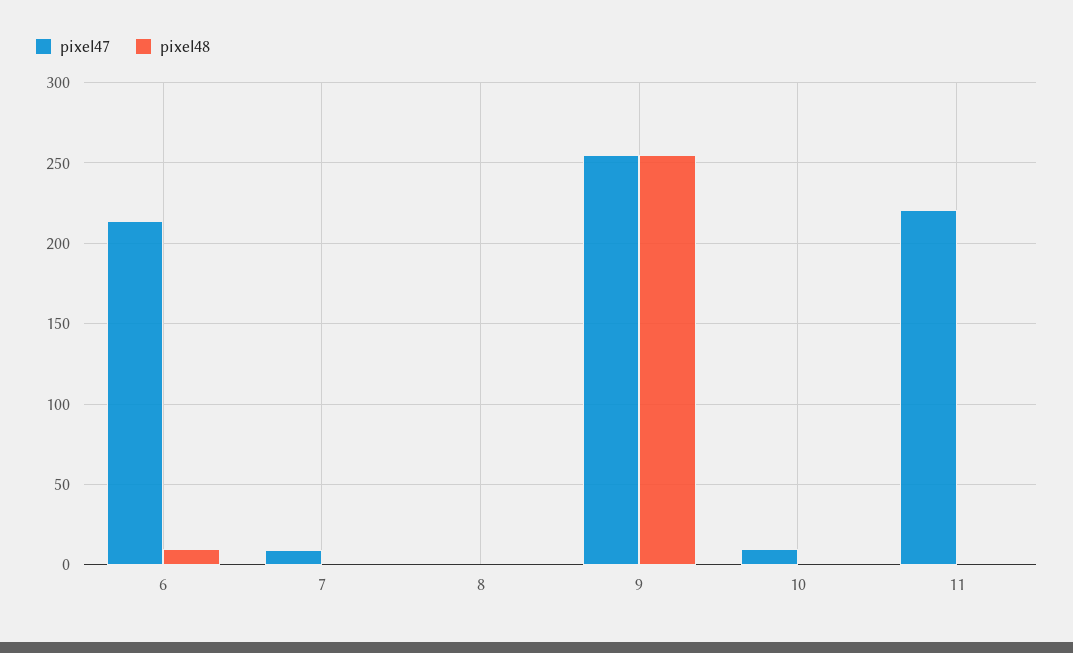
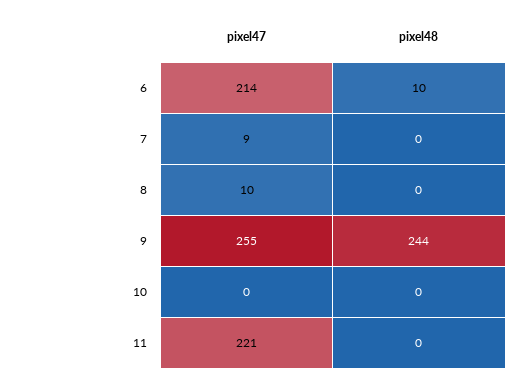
  {
    "pixel47": {
      "6": 214,
      "7": 9,
-     "8": 0,
+     "8": 10,
      "9": 255,
-     "10": 10,
+     "10": 0,
      "11": 221
    },
    "pixel48": {
      "6": 10,
      "7": 0,
      "8": 0,
-     "9": 255,
+     "9": 244,
      "10": 0,
      "11": 0
    }
  }

